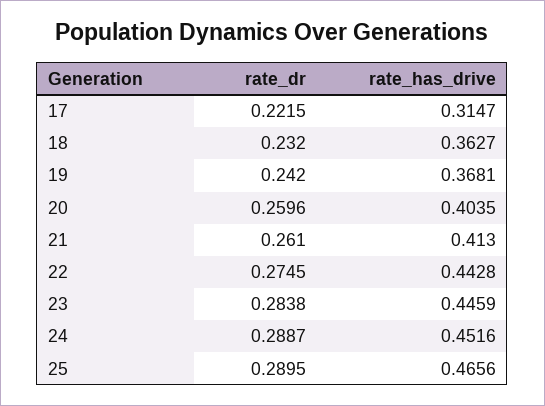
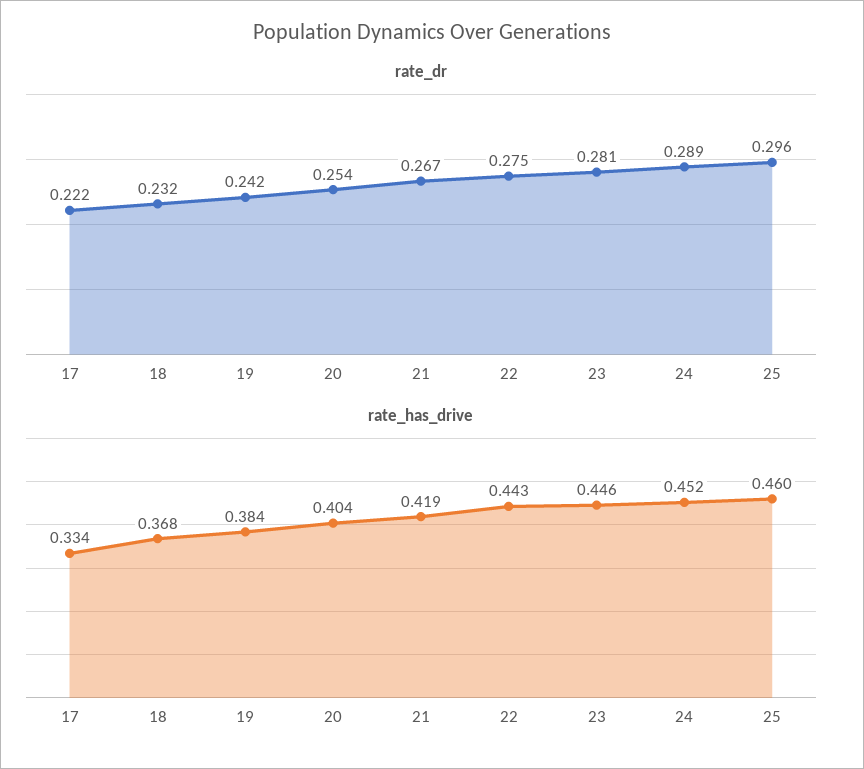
  {
    "rate_dr": {
      "17": 0.2215,
      "18": 0.232,
      "19": 0.242,
-     "20": 0.2596,
+     "20": 0.254,
-     "21": 0.261,
+     "21": 0.267,
      "22": 0.2745,
-     "23": 0.2838,
+     "23": 0.281,
      "24": 0.2887,
-     "25": 0.2895
+     "25": 0.296
    },
    "rate_has_drive": {
-     "17": 0.3147,
+     "17": 0.334,
-     "18": 0.3627,
+     "18": 0.368,
-     "19": 0.3681,
+     "19": 0.384,
      "20": 0.4035,
-     "21": 0.413,
+     "21": 0.419,
      "22": 0.4428,
      "23": 0.4459,
      "24": 0.4516,
-     "25": 0.4656
+     "25": 0.46
    }
  }

